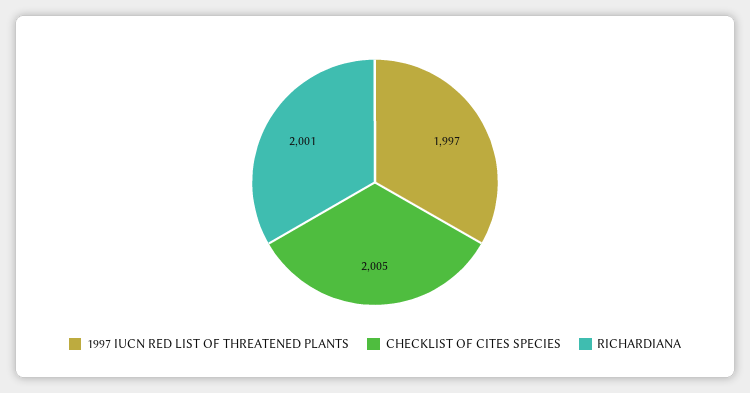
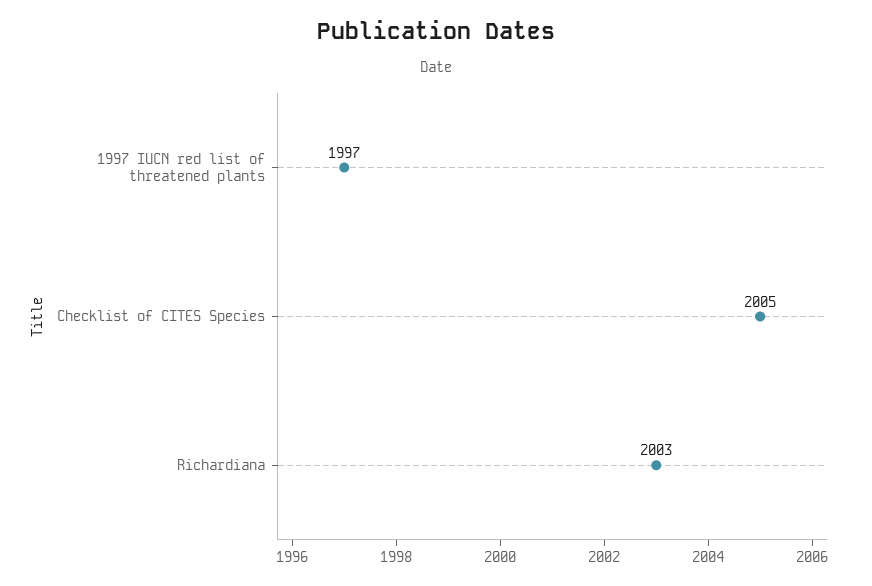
  {
    "1997 IUCN RED LIST OF THREATENED PLANTS": 1997,
    "CHECKLIST OF CITES SPECIES": 2005,
-   "RICHARDIANA": 2001
+   "RICHARDIANA": 2003
  }

